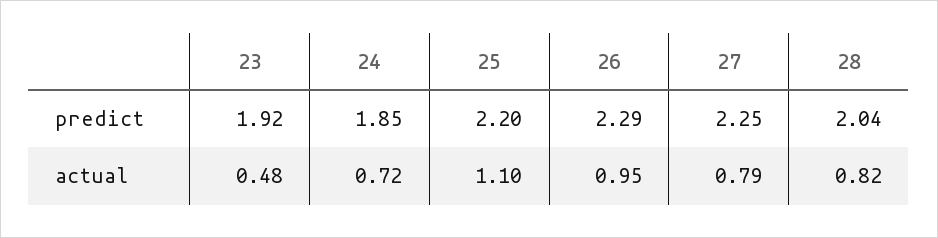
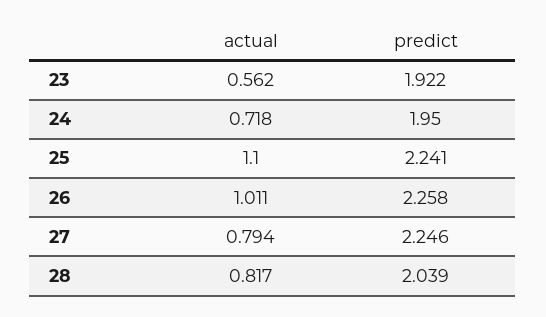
  {
    "23": {
      "predict": 1.922,
-     "actual": 0.48
+     "actual": 0.562
    },
    "24": {
-     "predict": 1.85,
+     "predict": 1.95,
      "actual": 0.718
    },
    "25": {
-     "predict": 2.2,
+     "predict": 2.241,
      "actual": 1.1
    },
    "26": {
-     "predict": 2.29,
+     "predict": 2.258,
-     "actual": 0.95
+     "actual": 1.011
    },
    "27": {
      "predict": 2.246,
      "actual": 0.794
    },
    "28": {
      "predict": 2.039,
      "actual": 0.817
    }
  }

